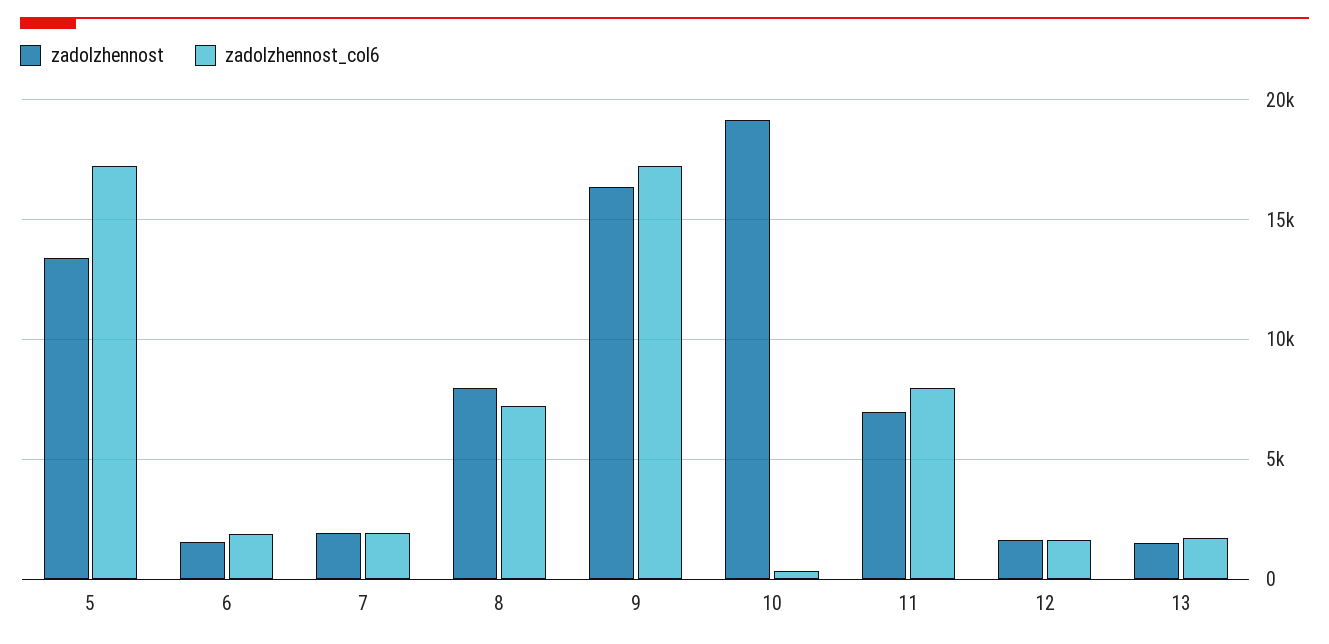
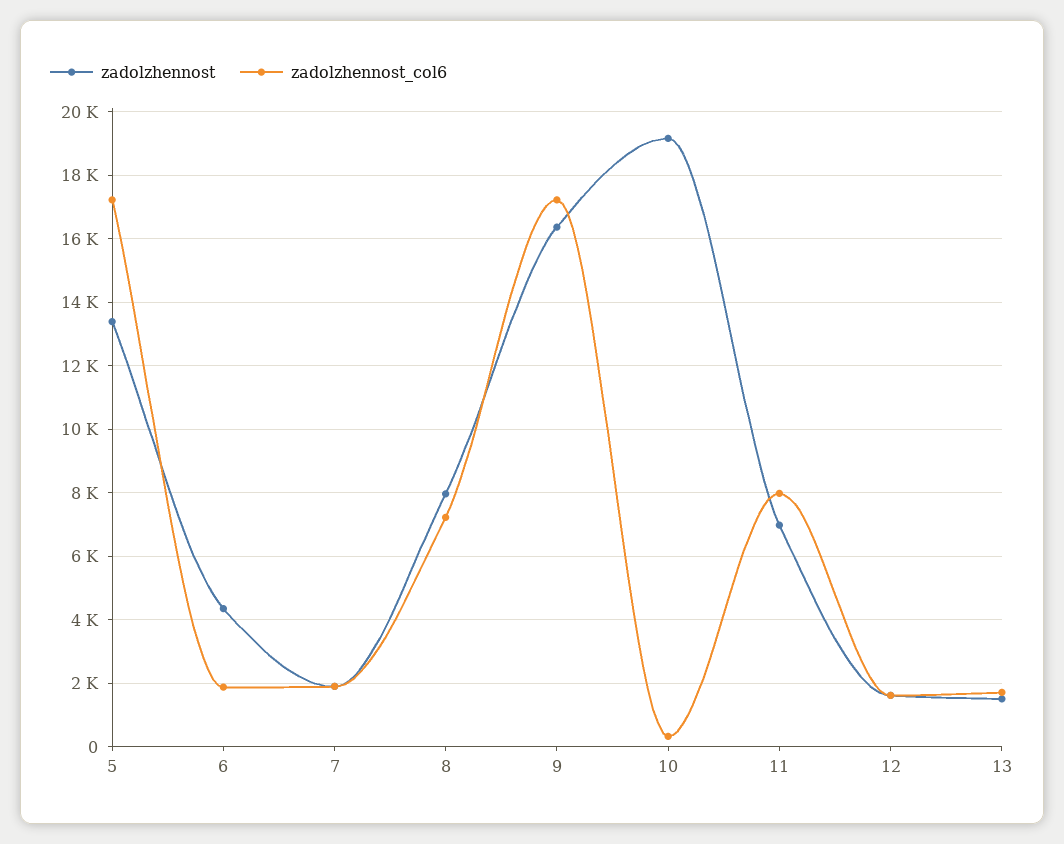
  {
    "zadolzhennost": {
      "5": 13400,
-     "6": 1500,
+     "6": 4400,
      "7": 2000,
      "8": 8000,
      "9": 16400,
      "10": 19200,
      "11": 7000,
      "12": 1600,
      "13": 1600
    },
    "zadolzhennost_col6": {
      "5": 17200,
      "6": 1800,
      "7": 2000,
      "8": 7200,
      "9": 17200,
      "10": 400,
      "11": 8000,
      "12": 1600,
      "13": 1800
    }
  }

